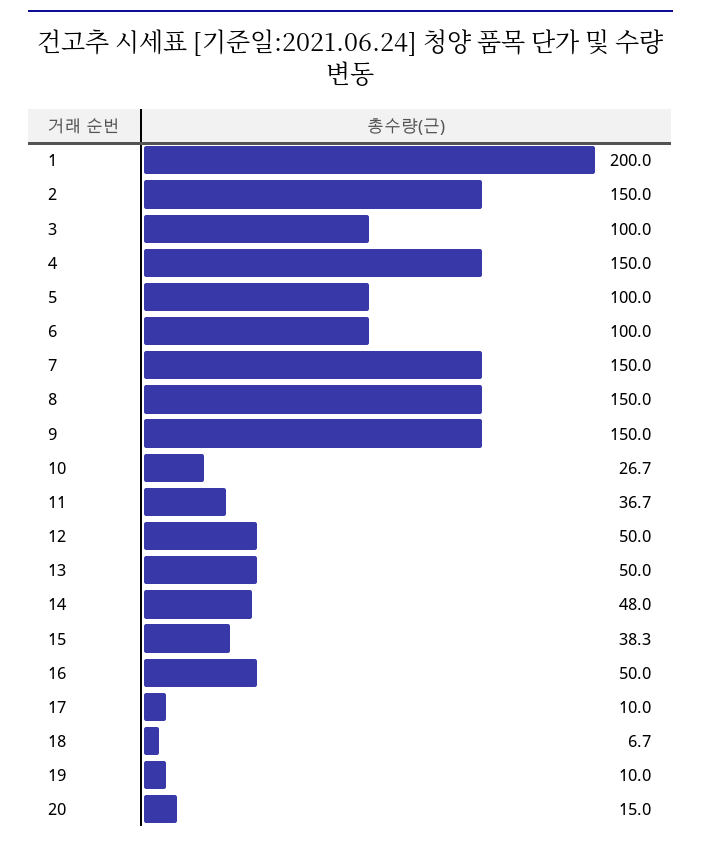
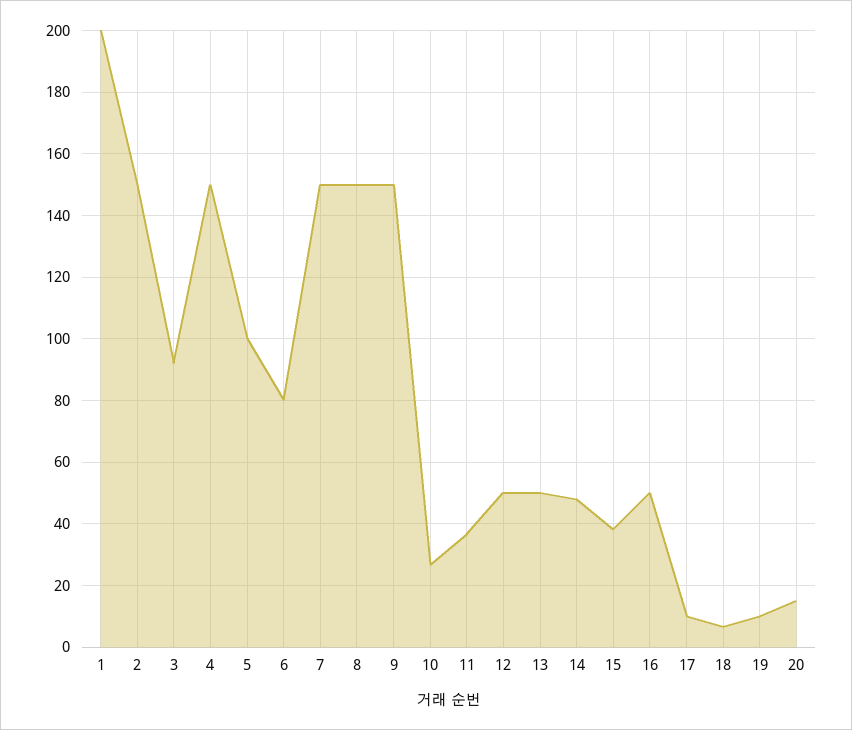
  {
    "1": 200,
    "2": 150,
-   "3": 100,
+   "3": 92,
    "4": 150,
    "5": 100,
-   "6": 100,
+   "6": 80,
    "7": 150,
    "8": 150,
    "9": 150,
    "10": 26.7,
    "11": 36.7,
    "12": 50,
    "13": 50,
    "14": 48,
    "15": 38.3,
    "16": 50,
    "17": 10,
    "18": 6.7,
    "19": 10,
    "20": 15
  }

